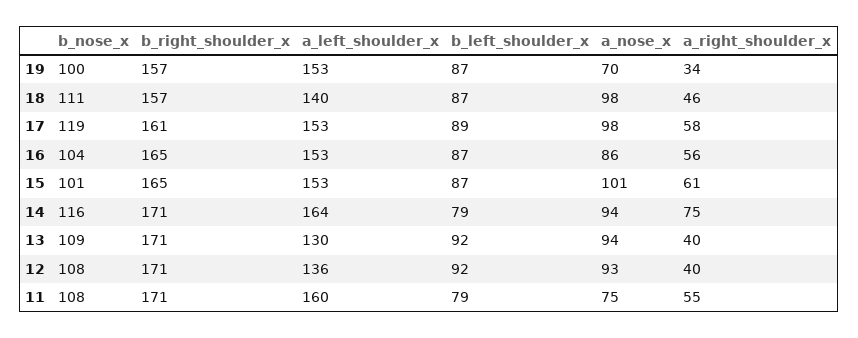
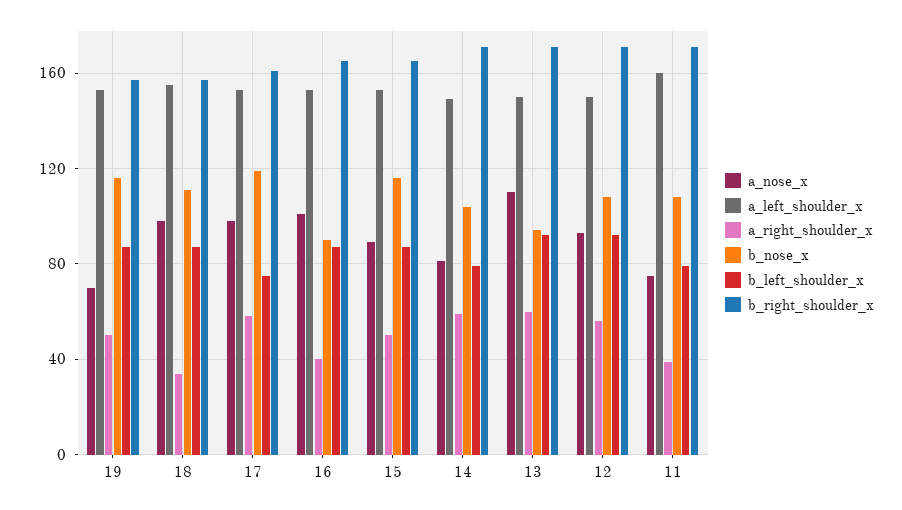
  {
    "b_nose_x": {
-     "19": 100,
+     "19": 115,
      "18": 111,
      "17": 119,
-     "16": 104,
+     "16": 90,
-     "15": 101,
+     "15": 115,
-     "14": 116,
+     "14": 105,
-     "13": 109,
+     "13": 95,
      "12": 108,
      "11": 108
    },
    "b_right_shoulder_x": {
      "19": 157,
      "18": 157,
      "17": 161,
      "16": 165,
      "15": 165,
      "14": 171,
      "13": 171,
      "12": 171,
      "11": 171
    },
    "a_left_shoulder_x": {
      "19": 153,
-     "18": 140,
+     "18": 155,
      "17": 153,
      "16": 153,
      "15": 153,
-     "14": 164,
+     "14": 150,
-     "13": 130,
+     "13": 150,
-     "12": 136,
+     "12": 150,
      "11": 160
    },
    "b_left_shoulder_x": {
      "19": 87,
      "18": 87,
-     "17": 89,
+     "17": 75,
      "16": 87,
      "15": 87,
      "14": 79,
      "13": 92,
      "12": 92,
      "11": 79
    },
    "a_nose_x": {
      "19": 70,
      "18": 98,
      "17": 98,
-     "16": 86,
+     "16": 100,
-     "15": 101,
+     "15": 90,
-     "14": 94,
+     "14": 80,
-     "13": 94,
+     "13": 110,
      "12": 93,
      "11": 75
    },
    "a_right_shoulder_x": {
-     "19": 34,
+     "19": 50,
-     "18": 46,
+     "18": 35,
      "17": 58,
-     "16": 56,
+     "16": 40,
-     "15": 61,
+     "15": 50,
-     "14": 75,
+     "14": 60,
-     "13": 40,
+     "13": 60,
-     "12": 40,
+     "12": 55,
-     "11": 55
+     "11": 40
    }
  }

